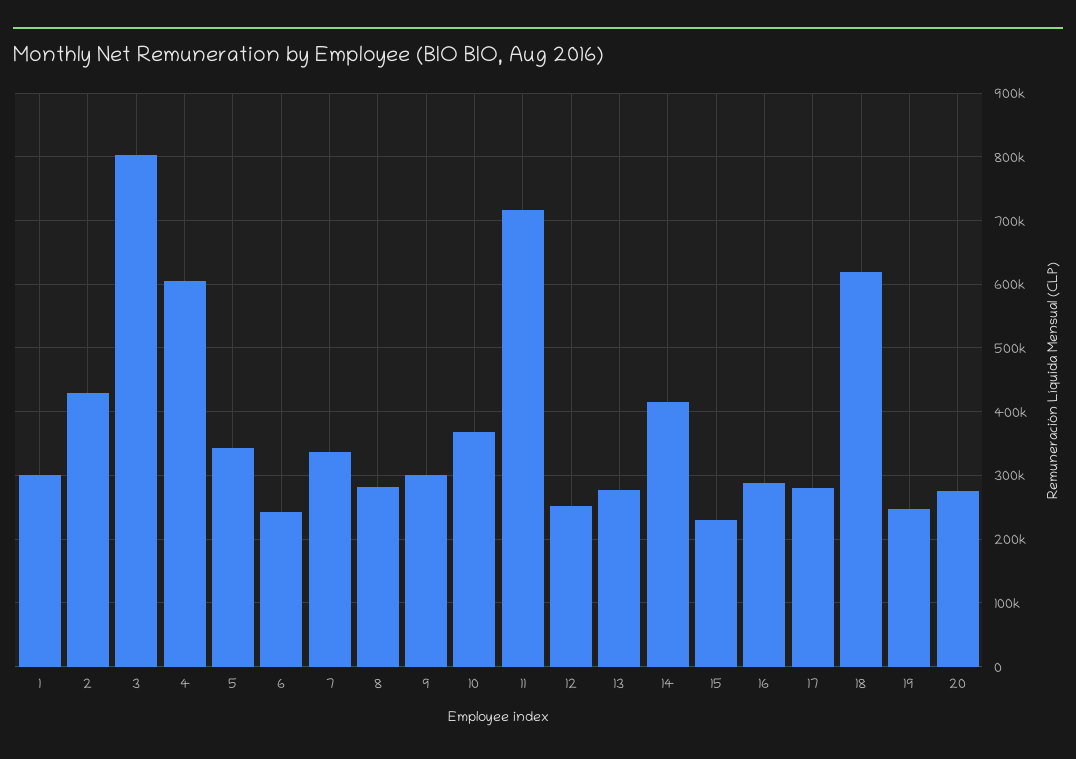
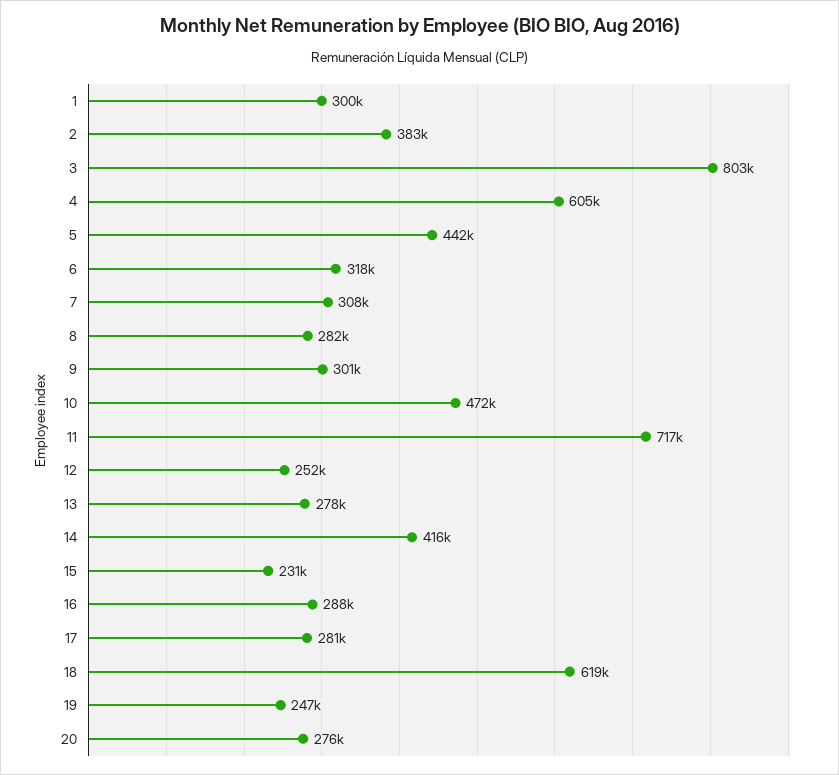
  {
    "1": 300000,
-   "2": 430000,
+   "2": 383000,
    "3": 803000,
    "4": 605000,
-   "5": 340000,
+   "5": 442000,
-   "6": 240000,
+   "6": 318000,
-   "7": 340000,
+   "7": 308000,
    "8": 282000,
    "9": 301000,
-   "10": 370000,
+   "10": 472000,
    "11": 717000,
    "12": 252000,
    "13": 278000,
    "14": 416000,
    "15": 231000,
    "16": 288000,
    "17": 281000,
    "18": 619000,
    "19": 247000,
    "20": 276000
  }

